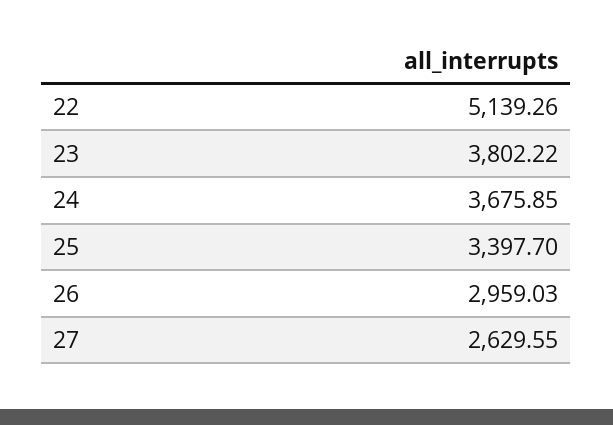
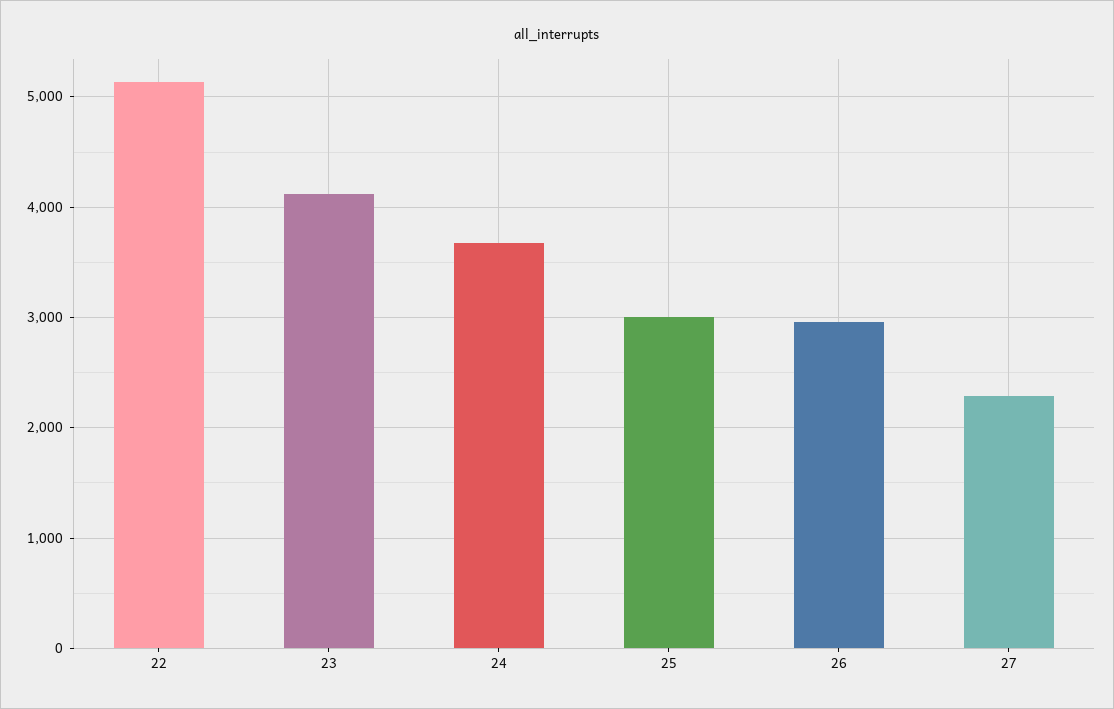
  {
    "22": 5139.26,
-   "23": 3802.22,
+   "23": 4100,
    "24": 3675.85,
-   "25": 3397.7,
+   "25": 3000,
    "26": 2959.03,
-   "27": 2629.55
+   "27": 2300
  }

